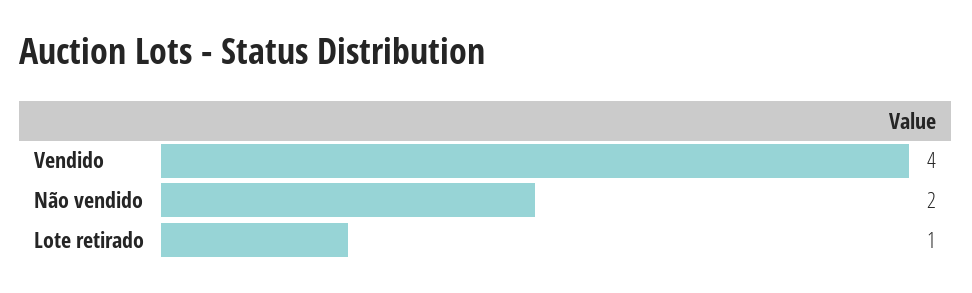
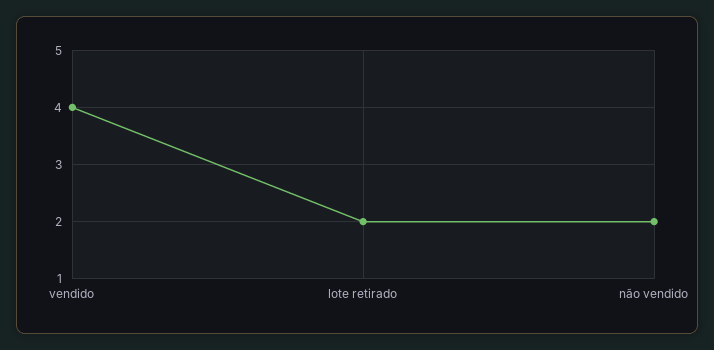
  {
    "Vendido": 4,
    "Não vendido": 2,
-   "Lote retirado": 1
+   "Lote retirado": 2
  }

